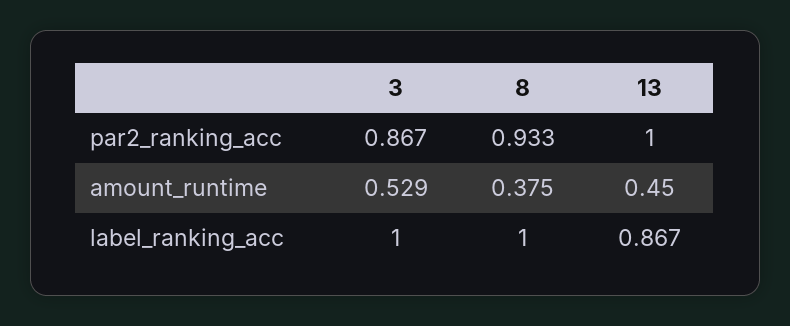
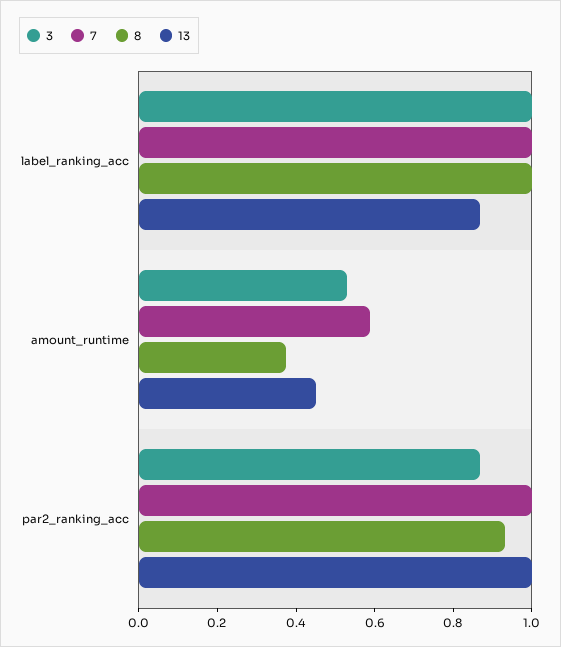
  {
    "3": {
      "par2_ranking_acc": 0.867,
      "amount_runtime": 0.529,
      "label_ranking_acc": 1
    },
    "8": {
      "par2_ranking_acc": 0.933,
      "amount_runtime": 0.375,
      "label_ranking_acc": 1
    },
    "13": {
      "par2_ranking_acc": 1,
      "amount_runtime": 0.45,
      "label_ranking_acc": 0.867
-   }
+   },
+   "7": {
+     "label_ranking_acc": 1,
+     "amount_runtime": 0.6,
+     "par2_ranking_acc": 1
+   }
  }

